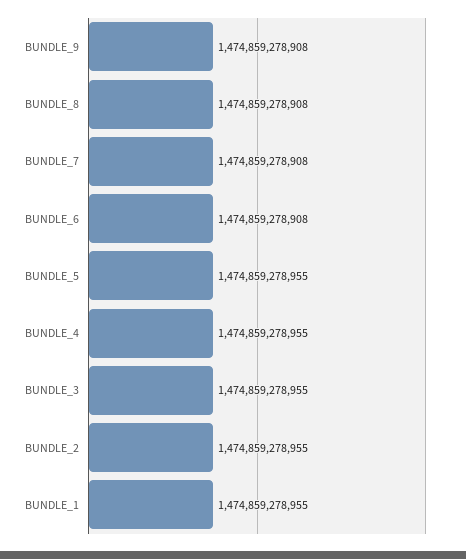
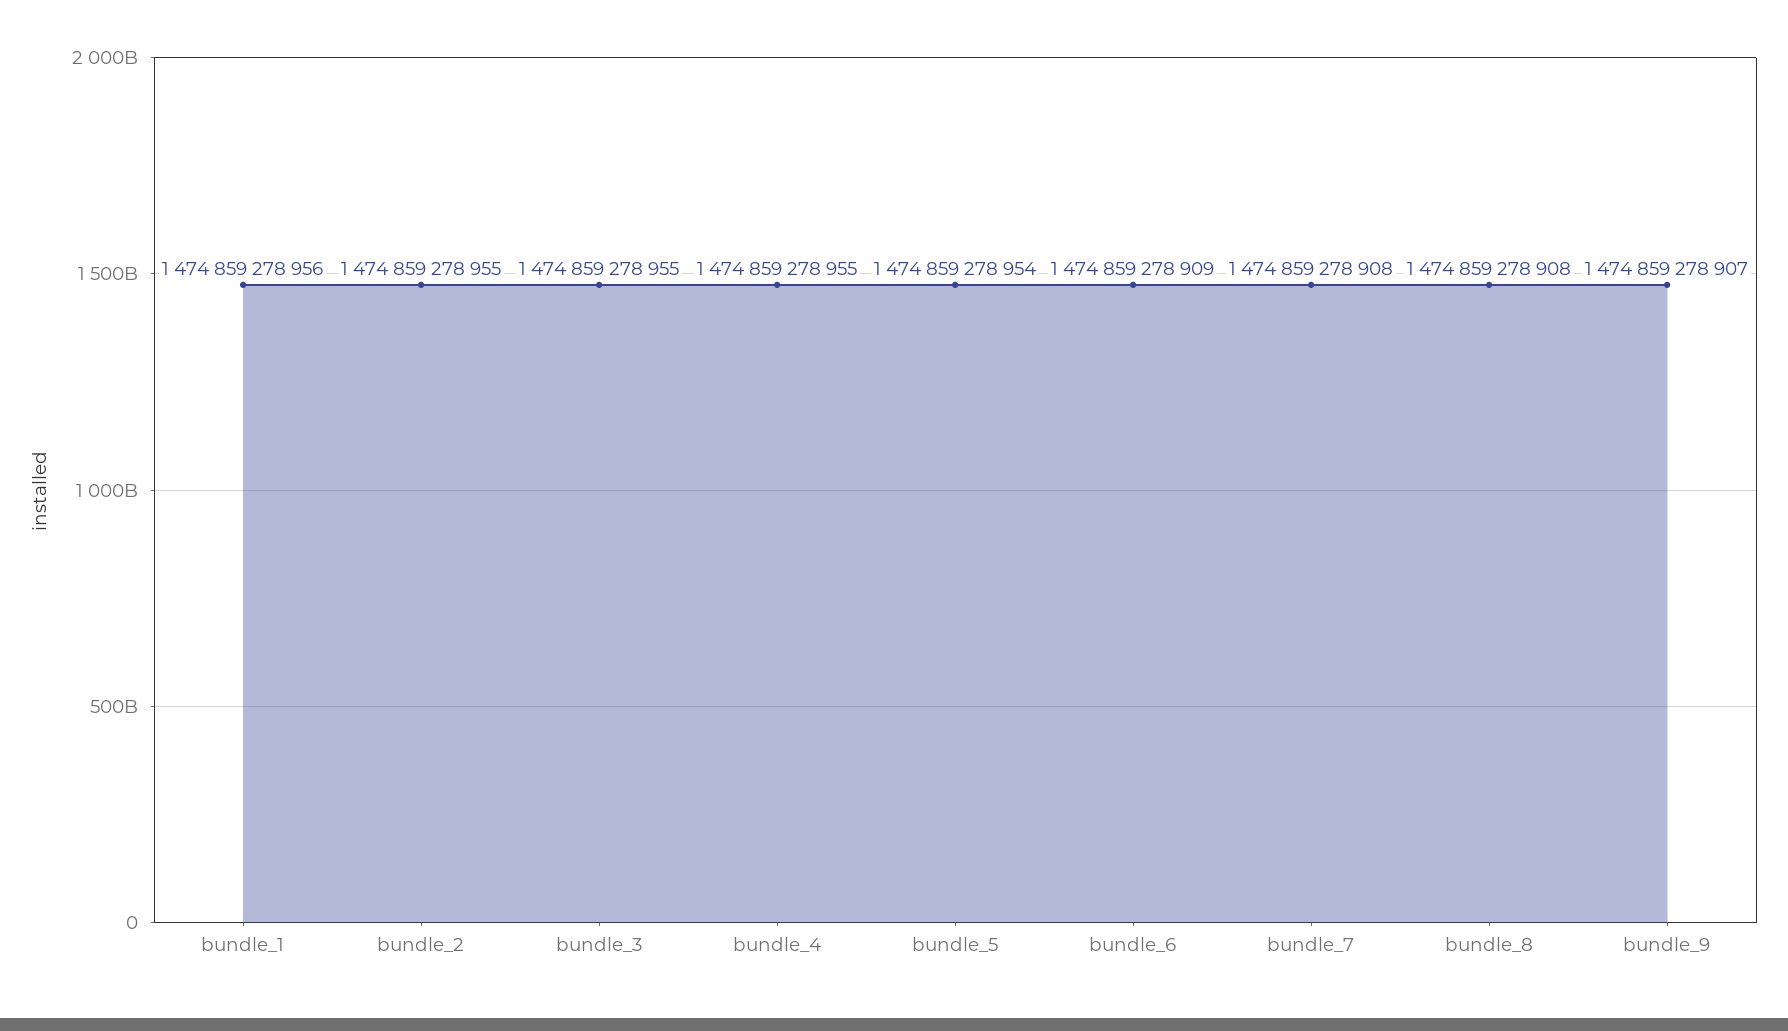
  {
-   "BUNDLE_9": 1474859278908,
+   "BUNDLE_9": 1474859278907,
    "BUNDLE_8": 1474859278908,
    "BUNDLE_7": 1474859278908,
-   "BUNDLE_6": 1474859278908,
+   "BUNDLE_6": 1474859278909,
-   "BUNDLE_5": 1474859278955,
+   "BUNDLE_5": 1474859278954,
    "BUNDLE_4": 1474859278955,
    "BUNDLE_3": 1474859278955,
    "BUNDLE_2": 1474859278955,
-   "BUNDLE_1": 1474859278955
+   "BUNDLE_1": 1474859278956
  }

